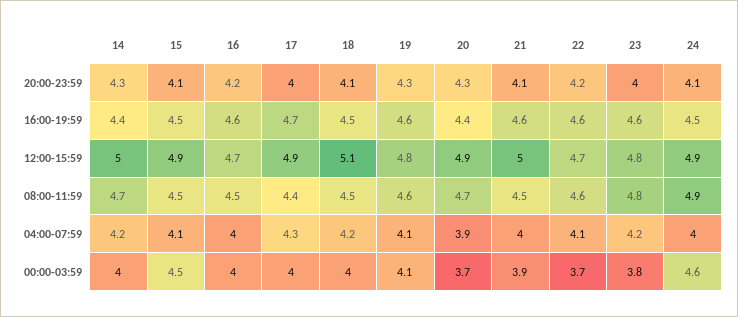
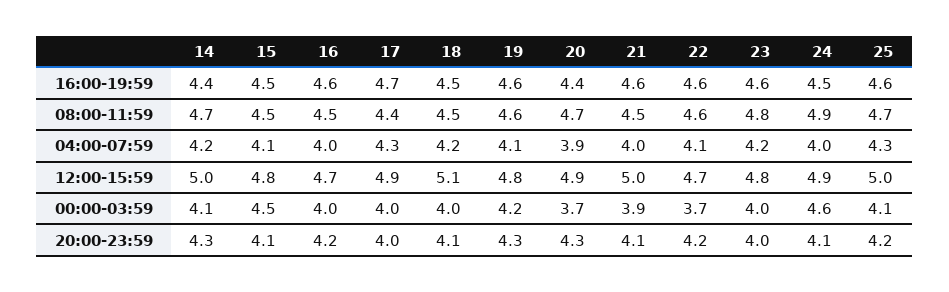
  {
    "14": {
      "20:00-23:59": 4.3,
      "16:00-19:59": 4.4,
      "12:00-15:59": 5,
      "08:00-11:59": 4.7,
      "04:00-07:59": 4.2,
-     "00:00-03:59": 4
+     "00:00-03:59": 4.1
    },
    "15": {
      "20:00-23:59": 4.1,
      "16:00-19:59": 4.5,
-     "12:00-15:59": 4.9,
+     "12:00-15:59": 4.8,
      "08:00-11:59": 4.5,
      "04:00-07:59": 4.1,
      "00:00-03:59": 4.5
    },
    "16": {
      "20:00-23:59": 4.2,
      "16:00-19:59": 4.6,
      "12:00-15:59": 4.7,
      "08:00-11:59": 4.5,
      "04:00-07:59": 4,
      "00:00-03:59": 4
    },
    "17": {
      "20:00-23:59": 4,
      "16:00-19:59": 4.7,
      "12:00-15:59": 4.9,
      "08:00-11:59": 4.4,
      "04:00-07:59": 4.3,
      "00:00-03:59": 4
    },
    "18": {
      "20:00-23:59": 4.1,
      "16:00-19:59": 4.5,
      "12:00-15:59": 5.1,
      "08:00-11:59": 4.5,
      "04:00-07:59": 4.2,
      "00:00-03:59": 4
    },
    "19": {
      "20:00-23:59": 4.3,
      "16:00-19:59": 4.6,
      "12:00-15:59": 4.8,
      "08:00-11:59": 4.6,
      "04:00-07:59": 4.1,
-     "00:00-03:59": 4.1
+     "00:00-03:59": 4.2
    },
    "20": {
      "20:00-23:59": 4.3,
      "16:00-19:59": 4.4,
      "12:00-15:59": 4.9,
      "08:00-11:59": 4.7,
      "04:00-07:59": 3.9,
      "00:00-03:59": 3.7
    },
    "21": {
      "20:00-23:59": 4.1,
      "16:00-19:59": 4.6,
      "12:00-15:59": 5,
      "08:00-11:59": 4.5,
      "04:00-07:59": 4,
      "00:00-03:59": 3.9
    },
    "22": {
      "20:00-23:59": 4.2,
      "16:00-19:59": 4.6,
      "12:00-15:59": 4.7,
      "08:00-11:59": 4.6,
      "04:00-07:59": 4.1,
      "00:00-03:59": 3.7
    },
    "23": {
      "20:00-23:59": 4,
      "16:00-19:59": 4.6,
      "12:00-15:59": 4.8,
      "08:00-11:59": 4.8,
      "04:00-07:59": 4.2,
-     "00:00-03:59": 3.8
+     "00:00-03:59": 4
    },
    "24": {
      "20:00-23:59": 4.1,
      "16:00-19:59": 4.5,
      "12:00-15:59": 4.9,
      "08:00-11:59": 4.9,
      "04:00-07:59": 4,
      "00:00-03:59": 4.6
-   }
+   },
+   "25": {
+     "16:00-19:59": 4.6,
+     "08:00-11:59": 4.7,
+     "04:00-07:59": 4.3,
+     "12:00-15:59": 5,
+     "00:00-03:59": 4.1,
+     "20:00-23:59": 4.2
+   }
  }

